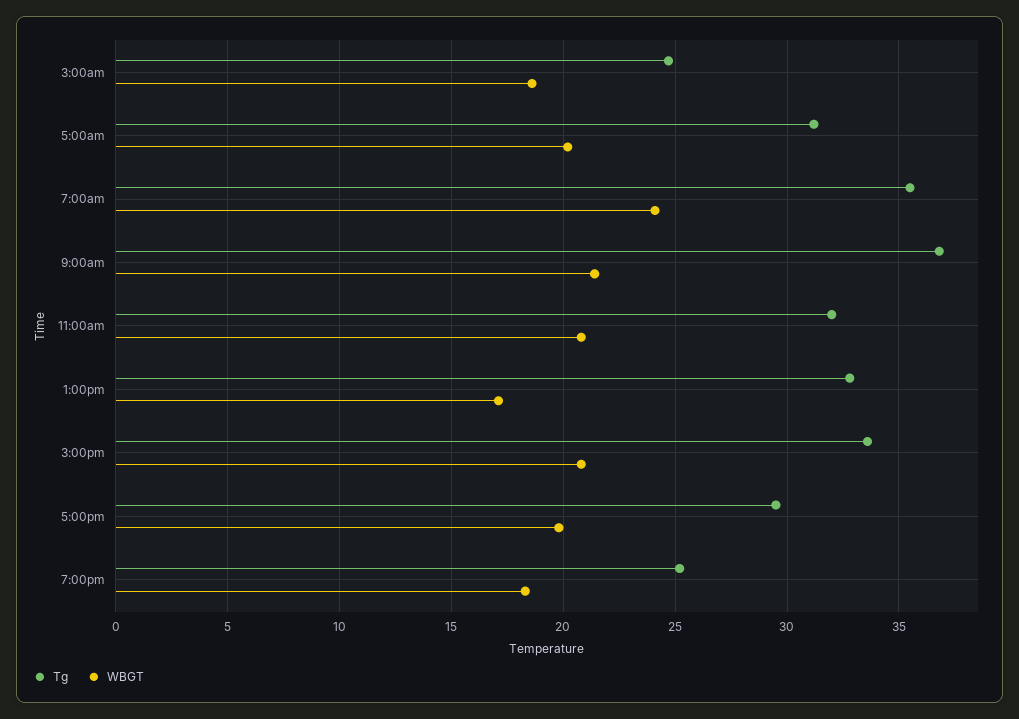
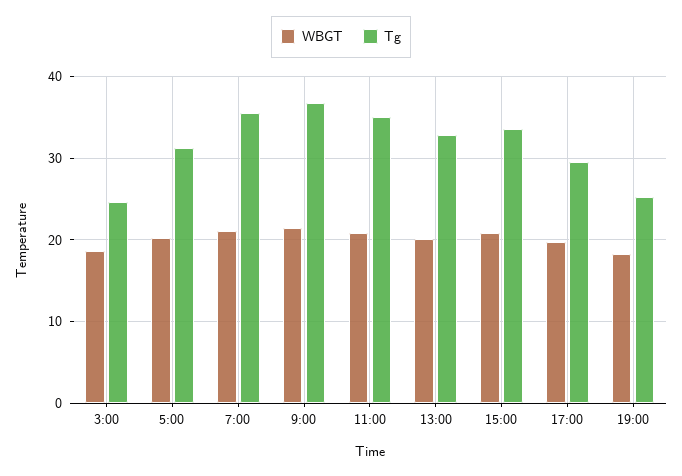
  {
    "Tg": {
      "3:00am": 24.5,
      "5:00am": 31,
      "7:00am": 35.5,
      "9:00am": 37,
-     "11:00am": 32,
+     "11:00am": 35,
      "1:00pm": 33,
      "3:00pm": 33.5,
      "5:00pm": 29.5,
      "7:00pm": 25
    },
    "WBGT": {
      "3:00am": 18.5,
      "5:00am": 20,
-     "7:00am": 24,
+     "7:00am": 21,
      "9:00am": 21.5,
      "11:00am": 21,
-     "1:00pm": 17,
+     "1:00pm": 20,
      "3:00pm": 21,
      "5:00pm": 20,
      "7:00pm": 18.5
    }
  }

